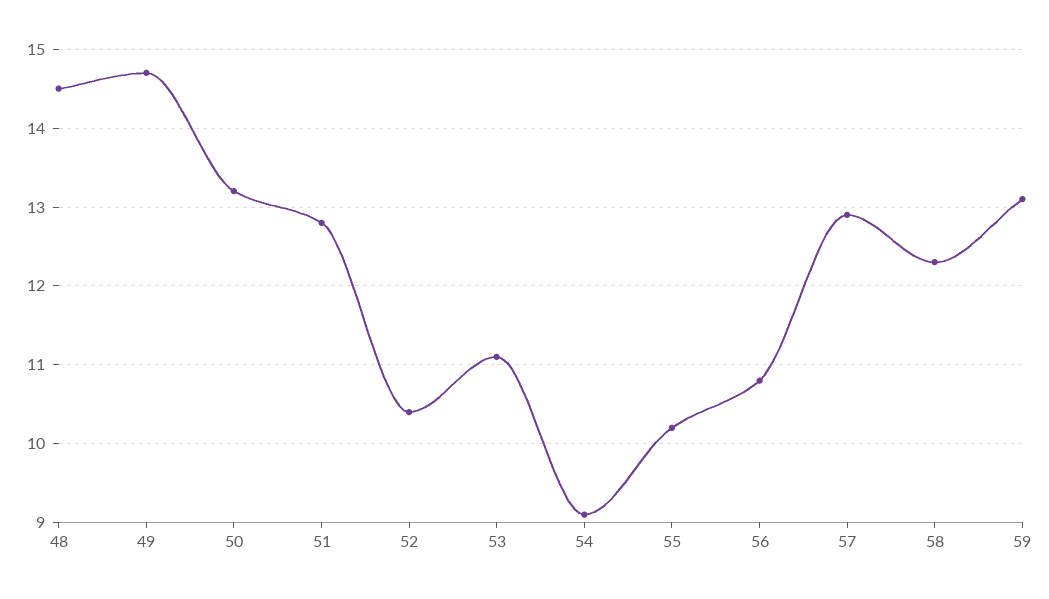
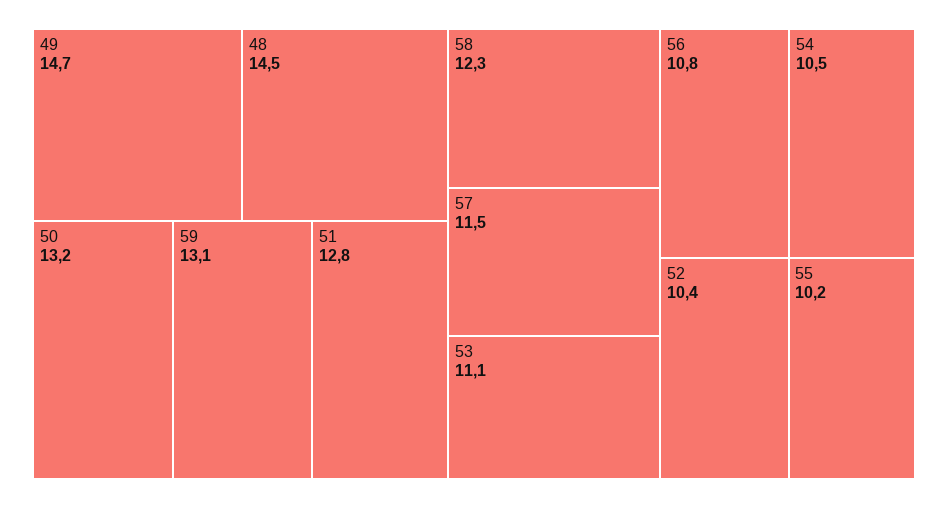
  {
    "48": 14.5,
    "49": 14.7,
    "50": 13.2,
    "51": 12.8,
    "52": 10.4,
    "53": 11.1,
-   "54": 9.1,
+   "54": 10.5,
    "55": 10.2,
    "56": 10.8,
-   "57": 12.9,
+   "57": 11.5,
    "58": 12.3,
    "59": 13.1
  }

